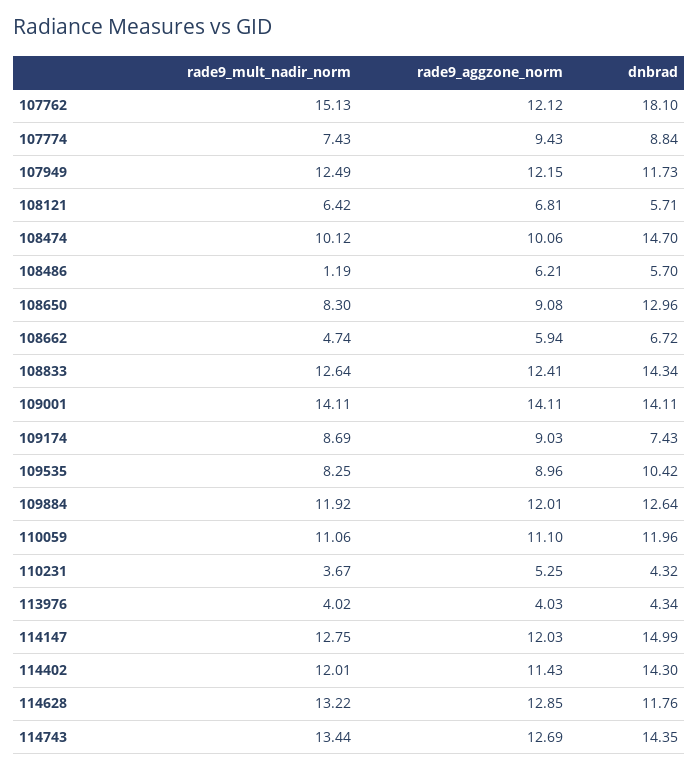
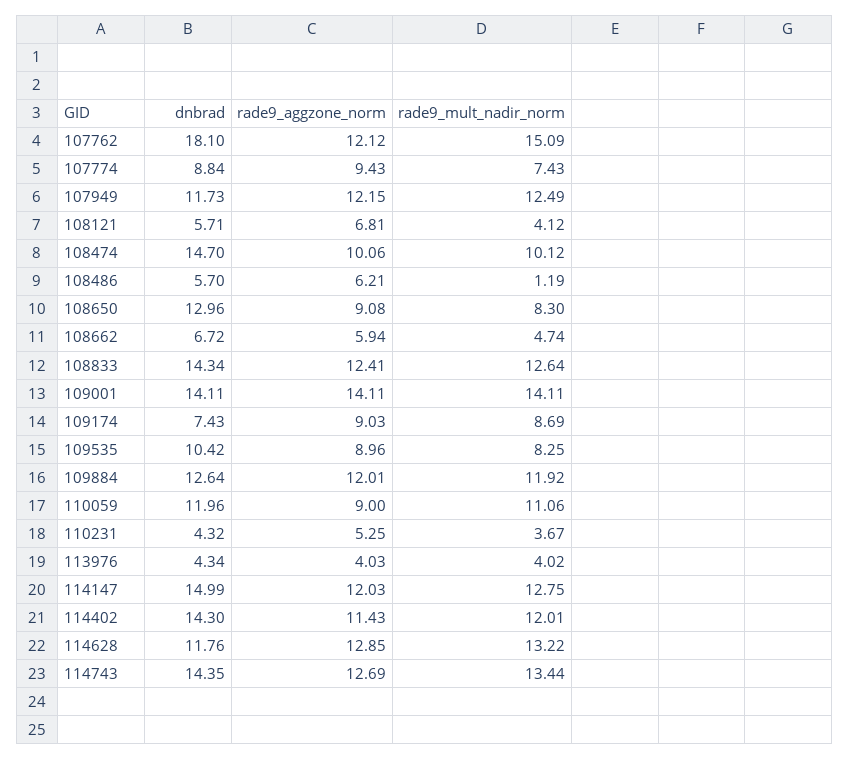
  {
    "rade9_mult_nadir_norm": {
-     "107762": 15.13,
+     "107762": 15.09,
      "107774": 7.43,
      "107949": 12.49,
-     "108121": 6.42,
+     "108121": 4.12,
      "108474": 10.12,
      "108486": 1.19,
      "108650": 8.3,
      "108662": 4.74,
      "108833": 12.64,
      "109001": 14.11,
      "109174": 8.69,
      "109535": 8.25,
      "109884": 11.92,
      "110059": 11.06,
      "110231": 3.67,
      "113976": 4.02,
      "114147": 12.75,
      "114402": 12.01,
      "114628": 13.22,
      "114743": 13.44
    },
    "rade9_aggzone_norm": {
      "107762": 12.12,
      "107774": 9.43,
      "107949": 12.15,
      "108121": 6.81,
      "108474": 10.06,
      "108486": 6.21,
      "108650": 9.08,
      "108662": 5.94,
      "108833": 12.41,
      "109001": 14.11,
      "109174": 9.03,
      "109535": 8.96,
      "109884": 12.01,
-     "110059": 11.1,
+     "110059": 9,
      "110231": 5.25,
      "113976": 4.03,
      "114147": 12.03,
      "114402": 11.43,
      "114628": 12.85,
      "114743": 12.69
    },
    "dnbrad": {
      "107762": 18.1,
      "107774": 8.84,
      "107949": 11.73,
      "108121": 5.71,
      "108474": 14.7,
      "108486": 5.7,
      "108650": 12.96,
      "108662": 6.72,
      "108833": 14.34,
      "109001": 14.11,
      "109174": 7.43,
      "109535": 10.42,
      "109884": 12.64,
      "110059": 11.96,
      "110231": 4.32,
      "113976": 4.34,
      "114147": 14.99,
      "114402": 14.3,
      "114628": 11.76,
      "114743": 14.35
    }
  }

